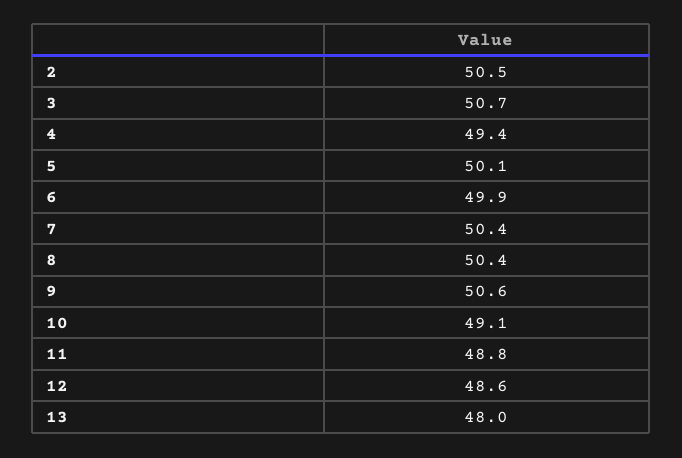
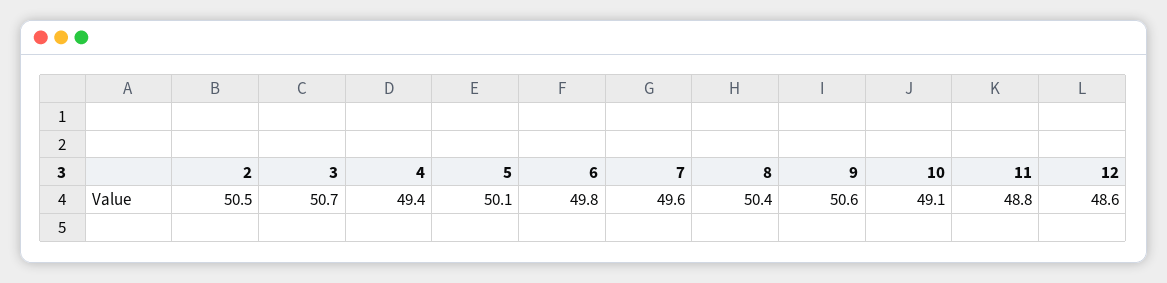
  {
    "2": 50.5,
    "3": 50.7,
    "4": 49.4,
    "5": 50.1,
-   "6": 49.9,
+   "6": 49.8,
-   "7": 50.4,
+   "7": 49.6,
    "8": 50.4,
    "9": 50.6,
    "10": 49.1,
    "11": 48.8,
-   "12": 48.6,
+   "12": 48.6
-   "13": 48
  }

